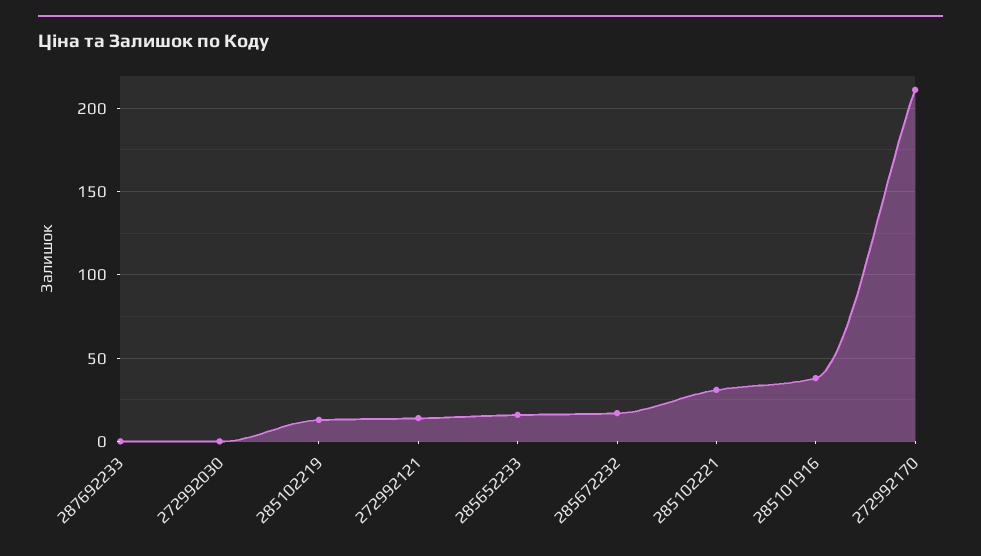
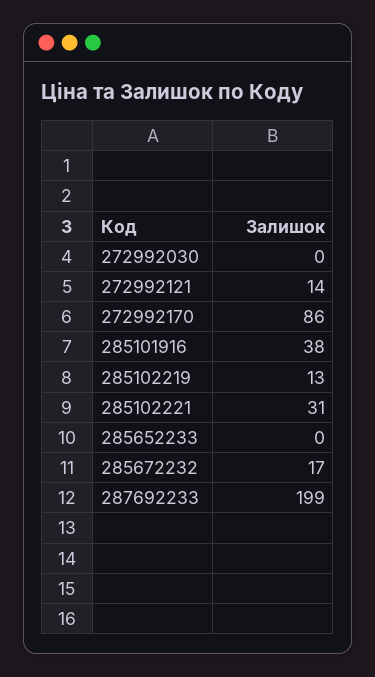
  {
-   "287692233": 0,
+   "287692233": 199,
    "272992030": 0,
    "285102219": 13,
    "272992121": 14,
-   "285652233": 15,
+   "285652233": 0,
    "285672232": 17,
    "285102221": 31,
    "285101916": 38,
-   "272992170": 210
+   "272992170": 86
  }

